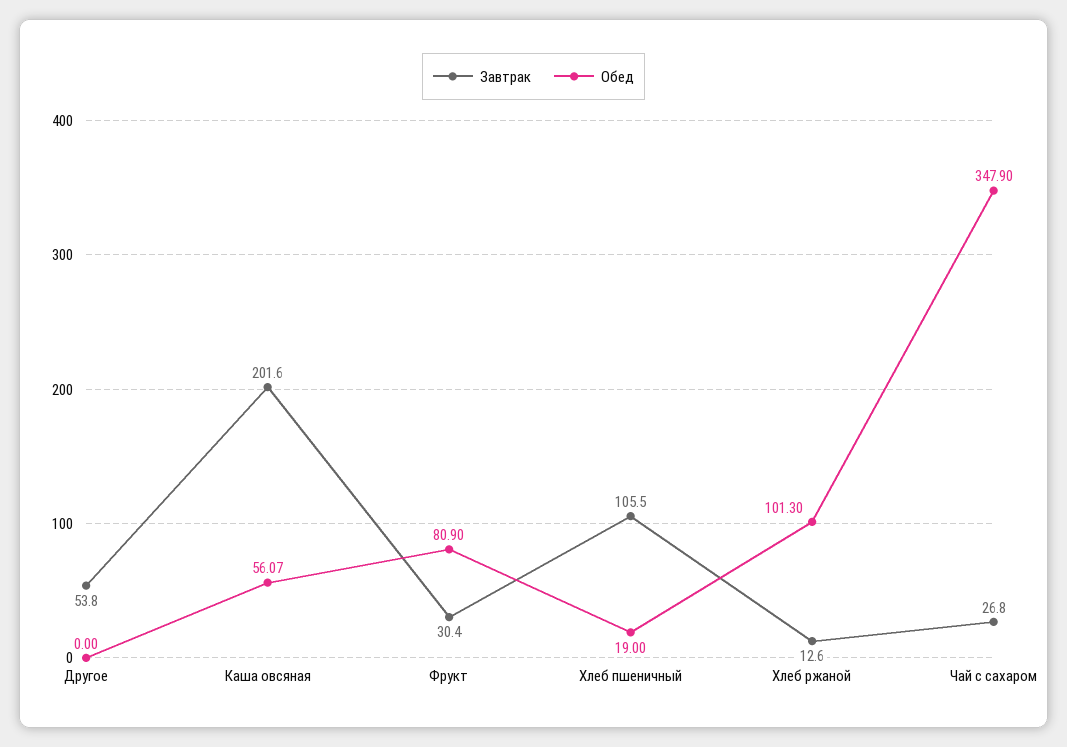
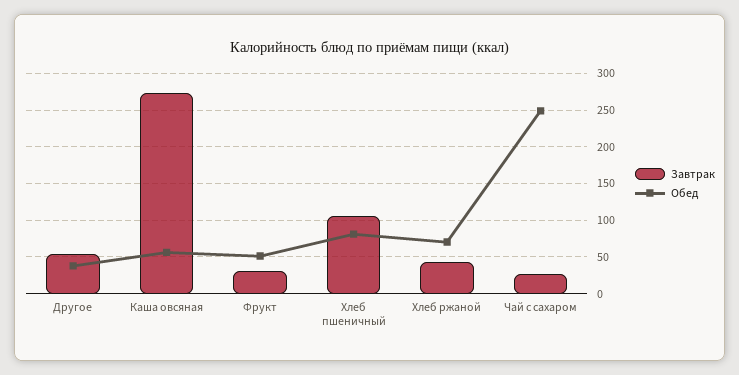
  {
    "Завтрак": {
      "Другое": 53.8,
-     "Каша овсяная": 201.6,
+     "Каша овсяная": 270,
      "Фрукт": 30.4,
      "Хлеб пшеничный": 105.5,
-     "Хлеб ржаной": 12.6,
+     "Хлеб ржаной": 40,
      "Чай с сахаром": 26.8
    },
    "Обед": {
-     "Другое": 0,
+     "Другое": 40,
      "Каша овсяная": 56.07,
-     "Фрукт": 80.9,
+     "Фрукт": 50,
-     "Хлеб пшеничный": 19,
+     "Хлеб пшеничный": 80,
-     "Хлеб ржаной": 101.3,
+     "Хлеб ржаной": 70,
-     "Чай с сахаром": 347.9
+     "Чай с сахаром": 250
    }
  }

